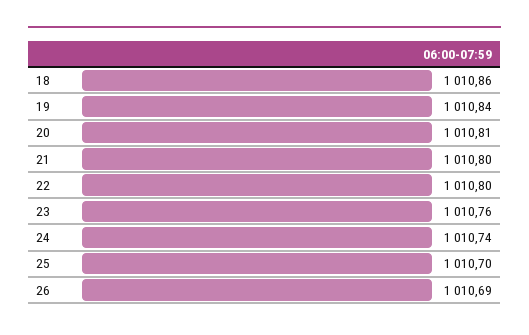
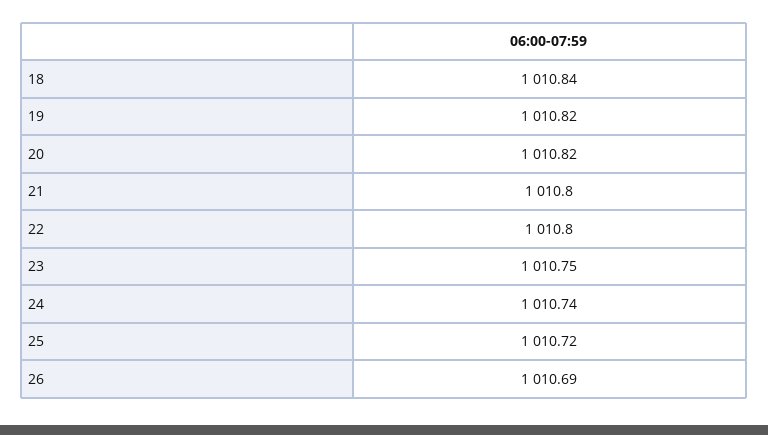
  {
-   "18": 1010.86,
+   "18": 1010.84,
-   "19": 1010.84,
+   "19": 1010.82,
-   "20": 1010.81,
+   "20": 1010.82,
    "21": 1010.8,
    "22": 1010.8,
-   "23": 1010.76,
+   "23": 1010.75,
    "24": 1010.74,
-   "25": 1010.7,
+   "25": 1010.72,
    "26": 1010.69
  }

